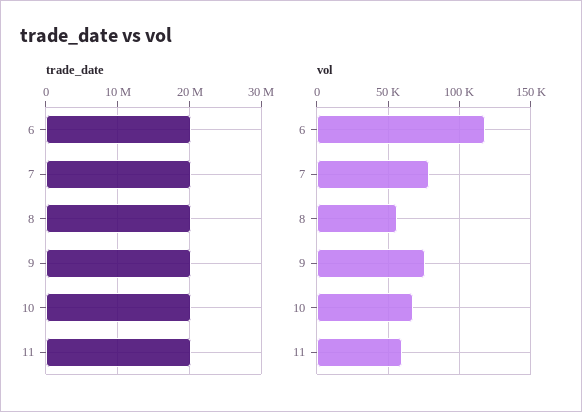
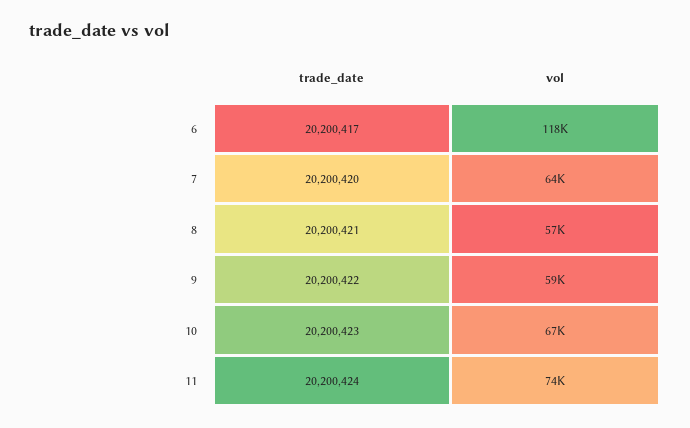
  {
    "trade_date": {
      "6": 20200417,
      "7": 20200420,
      "8": 20200421,
      "9": 20200422,
      "10": 20200423,
      "11": 20200424
    },
    "vol": {
      "6": 118000,
-     "7": 80000,
+     "7": 64000,
      "8": 57000,
-     "9": 75000,
+     "9": 59000,
      "10": 67000,
-     "11": 60000
+     "11": 74000
    }
  }

